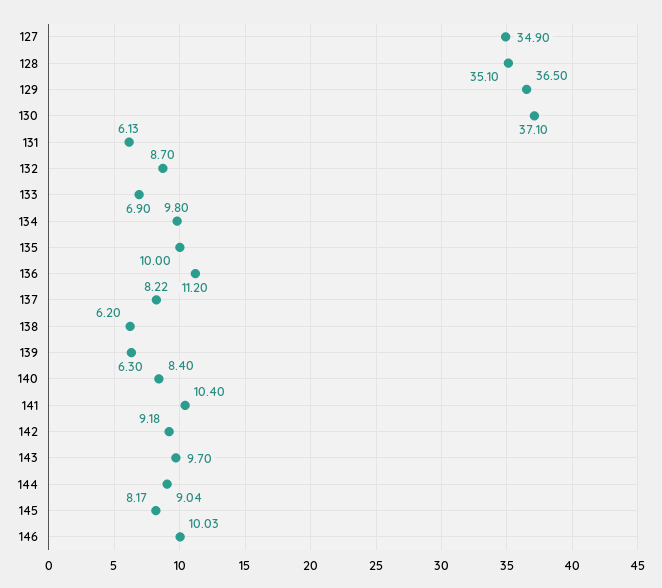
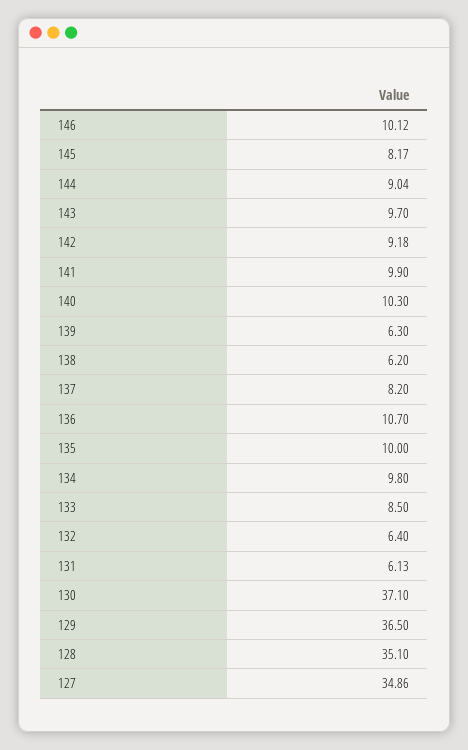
  {
-   "127": 34.9,
+   "127": 34.86,
    "128": 35.1,
    "129": 36.5,
    "130": 37.1,
    "131": 6.13,
-   "132": 8.7,
+   "132": 6.4,
-   "133": 6.9,
+   "133": 8.5,
    "134": 9.8,
    "135": 10,
-   "136": 11.2,
+   "136": 10.7,
-   "137": 8.22,
+   "137": 8.2,
    "138": 6.2,
    "139": 6.3,
-   "140": 8.4,
+   "140": 10.3,
-   "141": 10.4,
+   "141": 9.9,
    "142": 9.18,
    "143": 9.7,
    "144": 9.04,
    "145": 8.17,
-   "146": 10.03
+   "146": 10.12
  }

